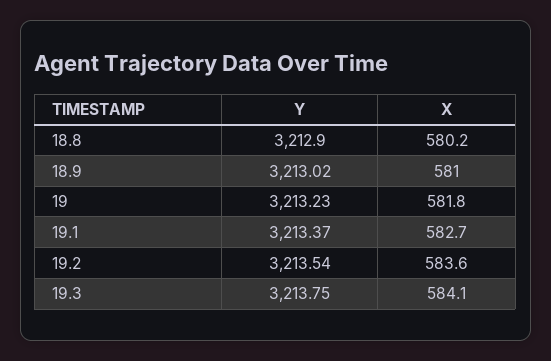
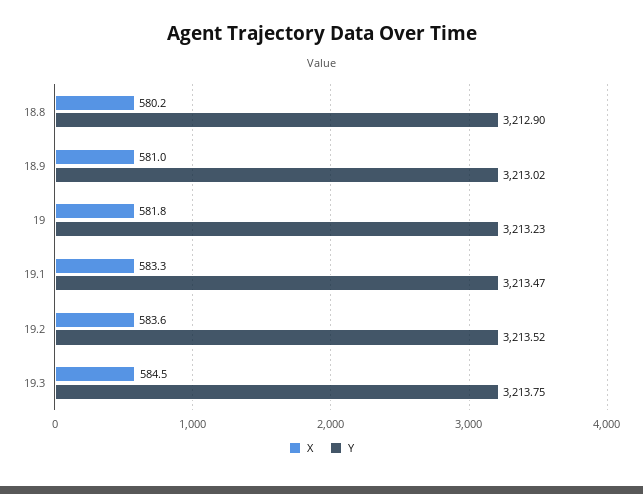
  {
    "Y": {
      "18.8": 3212.9,
      "18.9": 3213.02,
      "19": 3213.23,
-     "19.1": 3213.37,
+     "19.1": 3213.47,
-     "19.2": 3213.54,
+     "19.2": 3213.52,
      "19.3": 3213.75
    },
    "X": {
      "18.8": 580.2,
      "18.9": 581,
      "19": 581.8,
-     "19.1": 582.7,
+     "19.1": 583.3,
      "19.2": 583.6,
-     "19.3": 584.1
+     "19.3": 584.5
    }
  }

